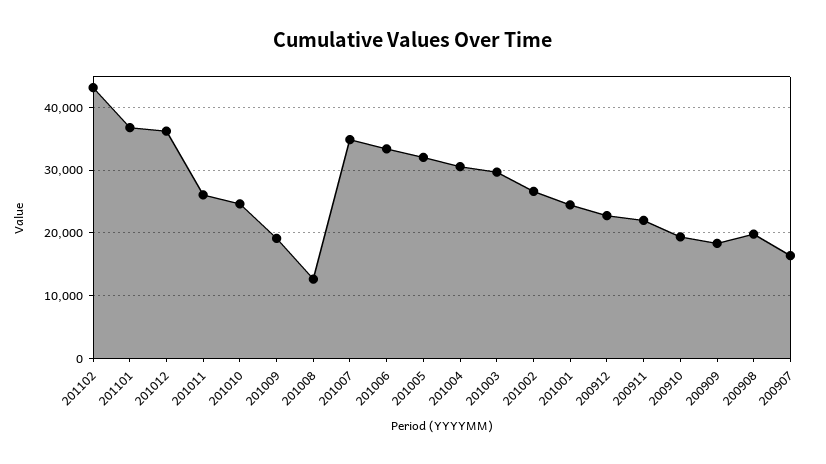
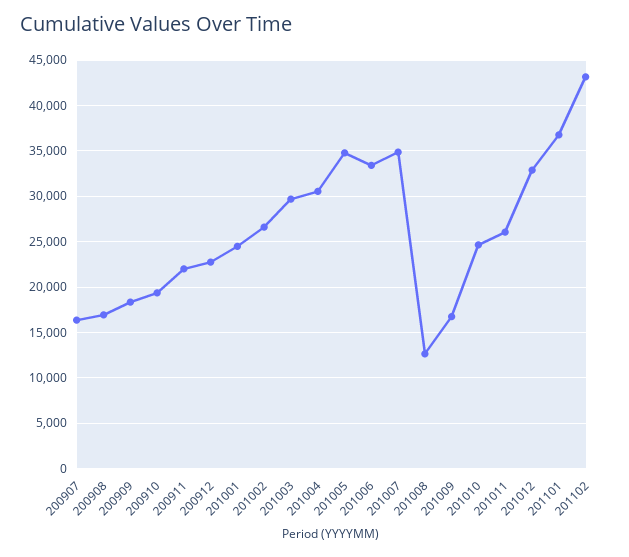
  {
    "201102": 43000,
    "201101": 37000,
-   "201012": 36000,
+   "201012": 33000,
    "201011": 26000,
    "201010": 25000,
-   "201009": 19000,
+   "201009": 17000,
    "201008": 13000,
    "201007": 35000,
    "201006": 33000,
-   "201005": 32000,
+   "201005": 35000,
    "201004": 31000,
    "201003": 30000,
    "201002": 27000,
    "201001": 24000,
    "200912": 23000,
    "200911": 22000,
    "200910": 19000,
    "200909": 18000,
-   "200908": 20000,
+   "200908": 17000,
    "200907": 16000
  }

